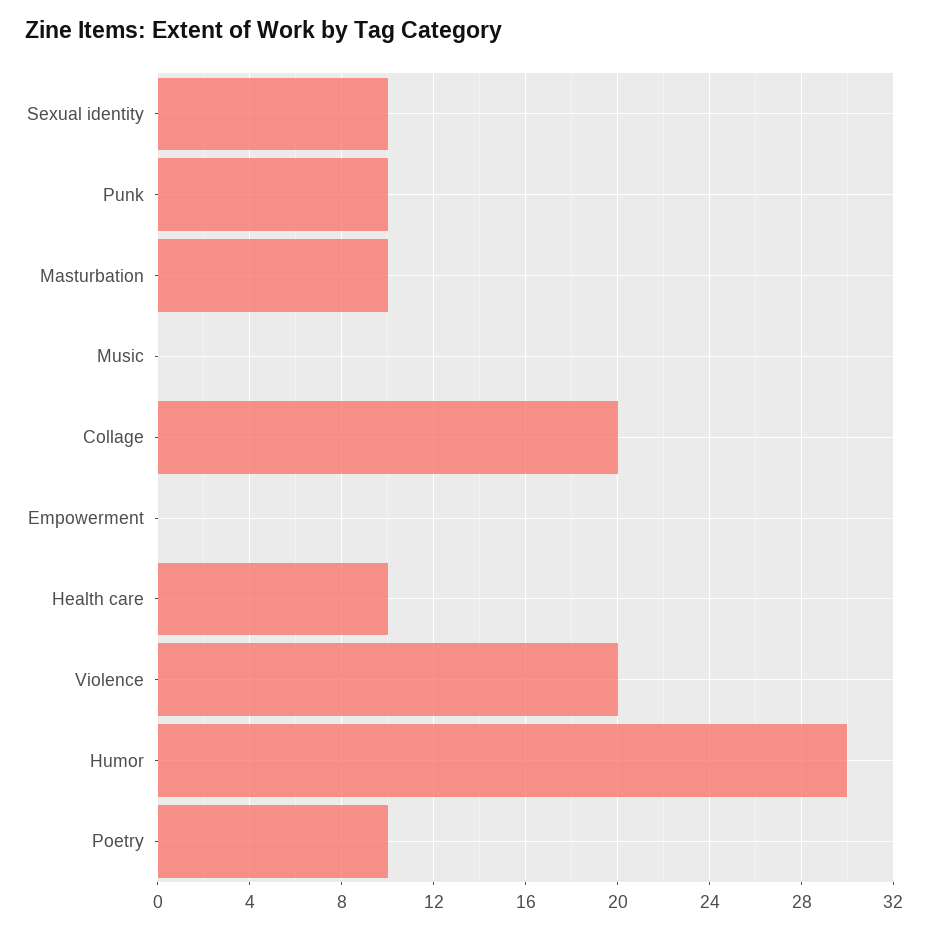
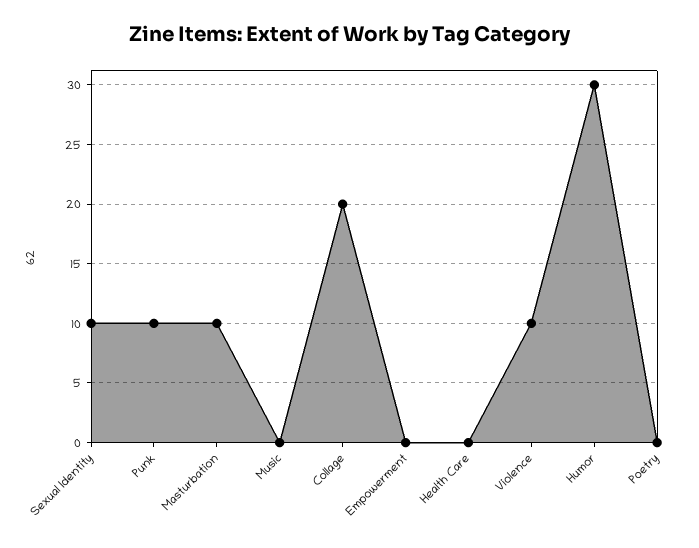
  {
    "Sexual identity": 10,
    "Punk": 10,
    "Masturbation": 10,
    "Music": 0,
    "Collage": 20,
    "Empowerment": 0,
-   "Health care": 10,
+   "Health care": 0,
-   "Violence": 20,
+   "Violence": 10,
    "Humor": 30,
-   "Poetry": 10
+   "Poetry": 0
  }

